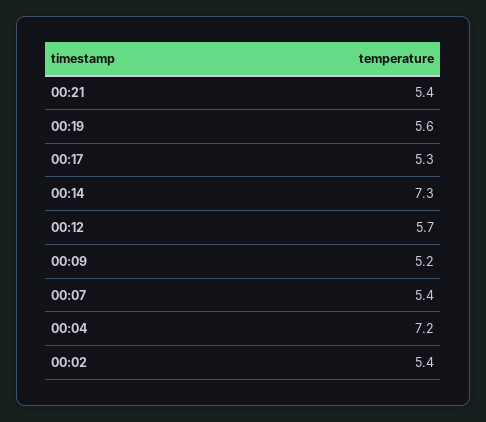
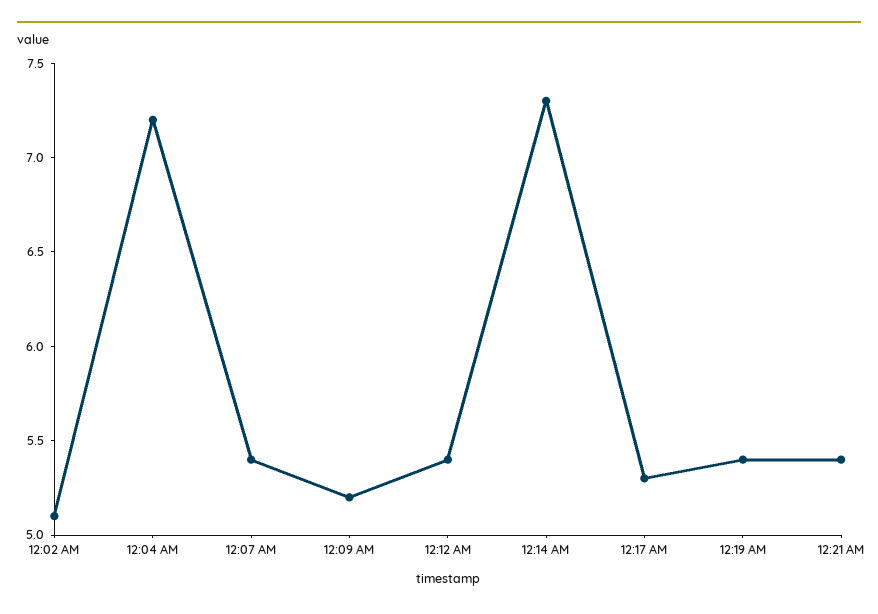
  {
    "00:21": 5.4,
-   "00:19": 5.6,
+   "00:19": 5.4,
    "00:17": 5.3,
    "00:14": 7.3,
-   "00:12": 5.7,
+   "00:12": 5.4,
    "00:09": 5.2,
    "00:07": 5.4,
    "00:04": 7.2,
-   "00:02": 5.4
+   "00:02": 5.1
  }

